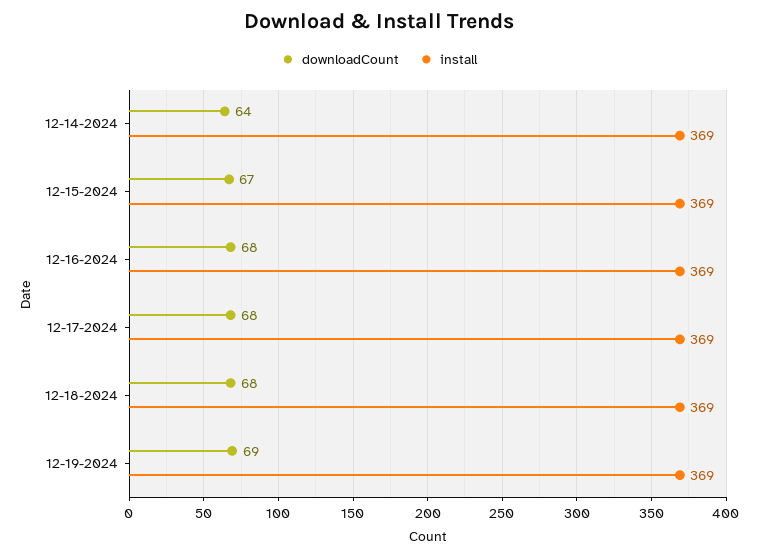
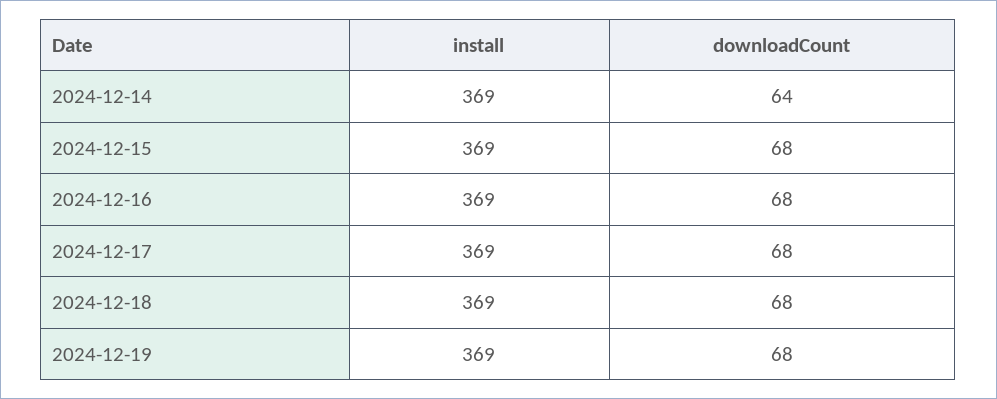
  {
    "downloadCount": {
      "12-14-2024": 64,
-     "12-15-2024": 67,
+     "12-15-2024": 68,
      "12-16-2024": 68,
      "12-17-2024": 68,
      "12-18-2024": 68,
-     "12-19-2024": 69
+     "12-19-2024": 68
    },
    "install": {
      "12-14-2024": 369,
      "12-15-2024": 369,
      "12-16-2024": 369,
      "12-17-2024": 369,
      "12-18-2024": 369,
      "12-19-2024": 369
    }
  }

